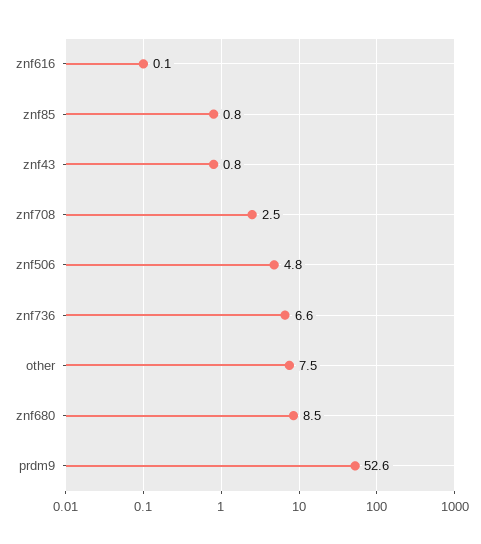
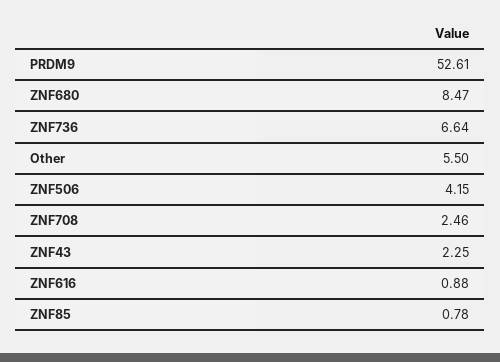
  {
-   "znf616": 0.1,
+   "znf616": 0.88,
    "znf85": 0.78,
-   "znf43": 0.8,
+   "znf43": 2.25,
    "znf708": 2.46,
-   "znf506": 4.8,
+   "znf506": 4.15,
    "znf736": 6.64,
-   "other": 7.5,
+   "other": 5.5,
    "znf680": 8.47,
    "prdm9": 52.61
  }

